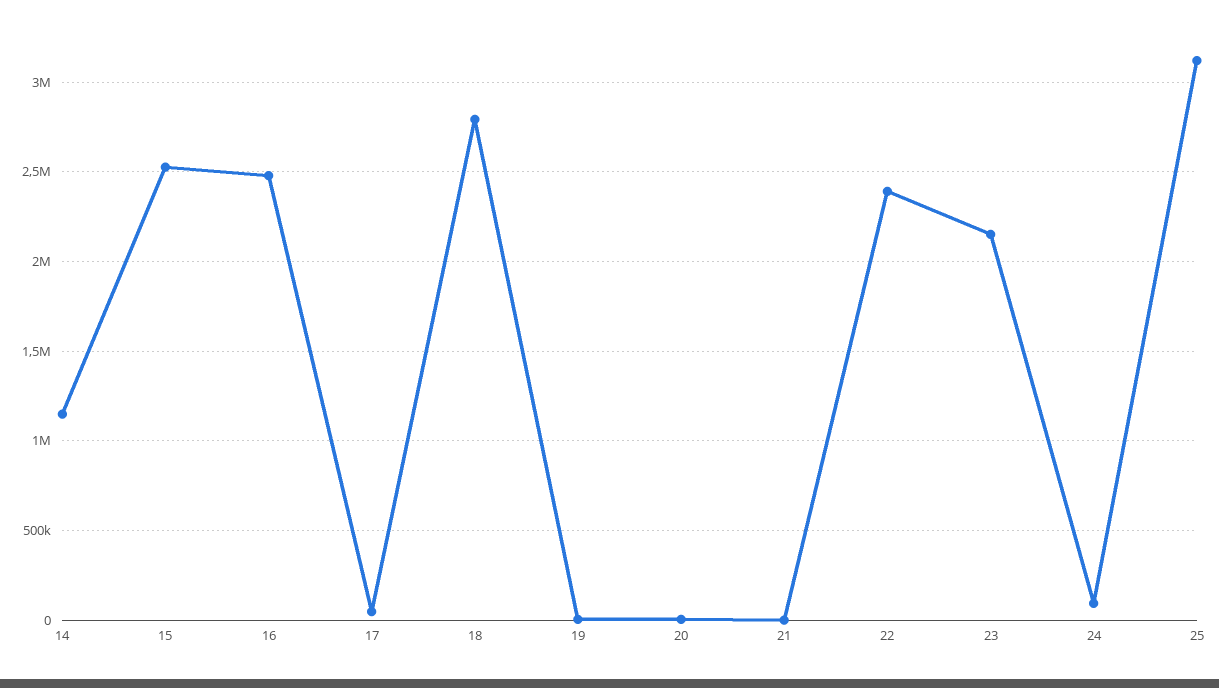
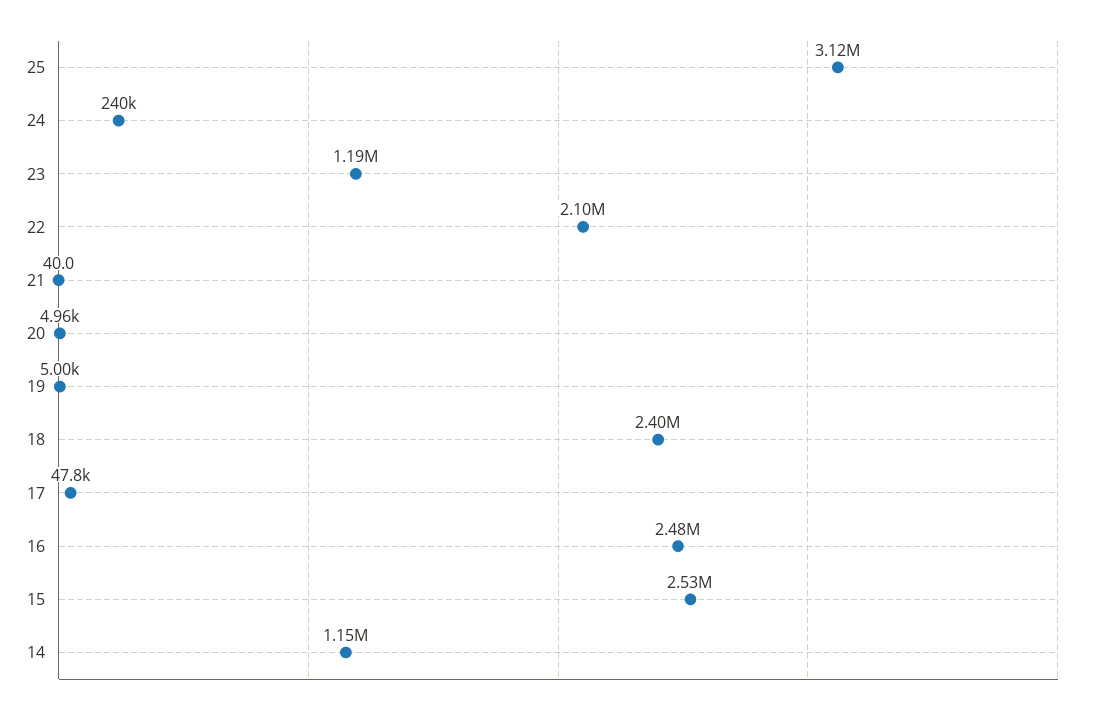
  {
    "14": 1150000,
    "15": 2530000,
    "16": 2480000,
    "17": 47800,
-   "18": 2800000,
+   "18": 2400000,
    "19": 5000,
    "20": 4960,
    "21": 40,
-   "22": 2400000,
+   "22": 2100000,
-   "23": 2150000,
+   "23": 1190000,
-   "24": 100000,
+   "24": 240000,
    "25": 3120000
  }

